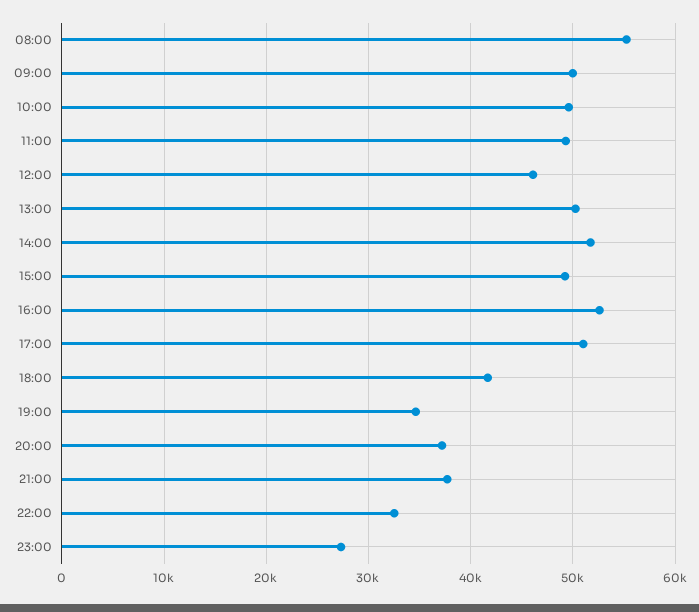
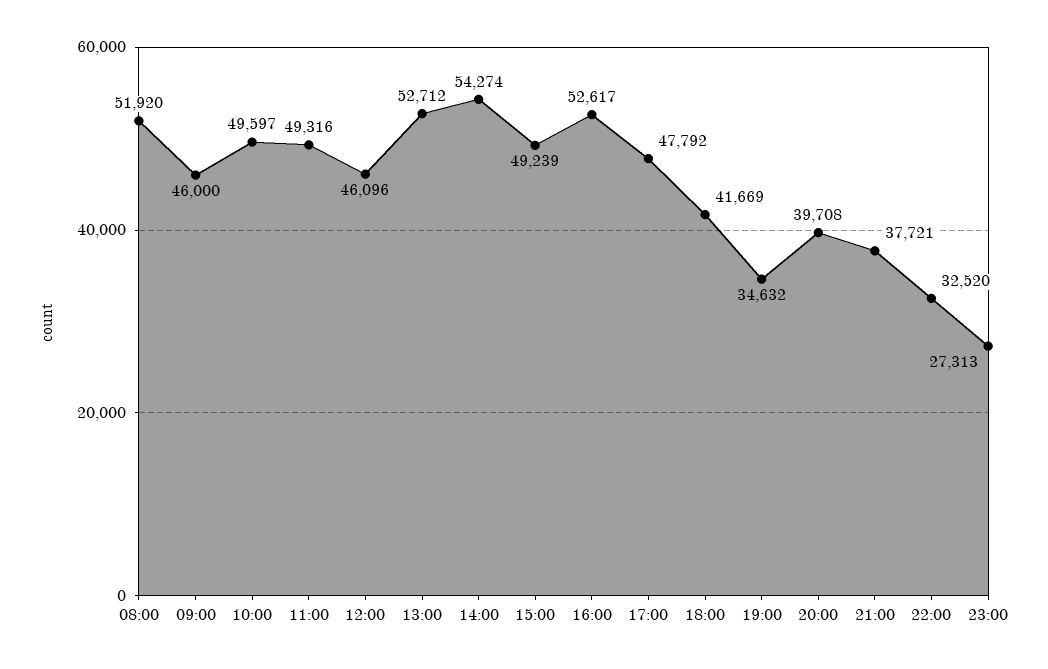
  {
-   "08:00": 55000,
+   "08:00": 51920,
-   "09:00": 50000,
+   "09:00": 46000,
    "10:00": 49597,
    "11:00": 49316,
    "12:00": 46096,
-   "13:00": 50000,
+   "13:00": 52712,
-   "14:00": 52000,
+   "14:00": 54274,
    "15:00": 49239,
    "16:00": 52617,
-   "17:00": 51000,
+   "17:00": 47792,
    "18:00": 41669,
    "19:00": 34632,
-   "20:00": 37000,
+   "20:00": 39708,
    "21:00": 37721,
    "22:00": 32520,
    "23:00": 27313
  }

